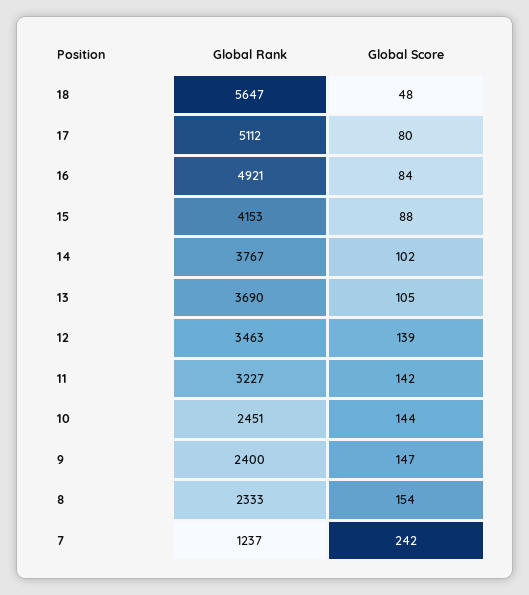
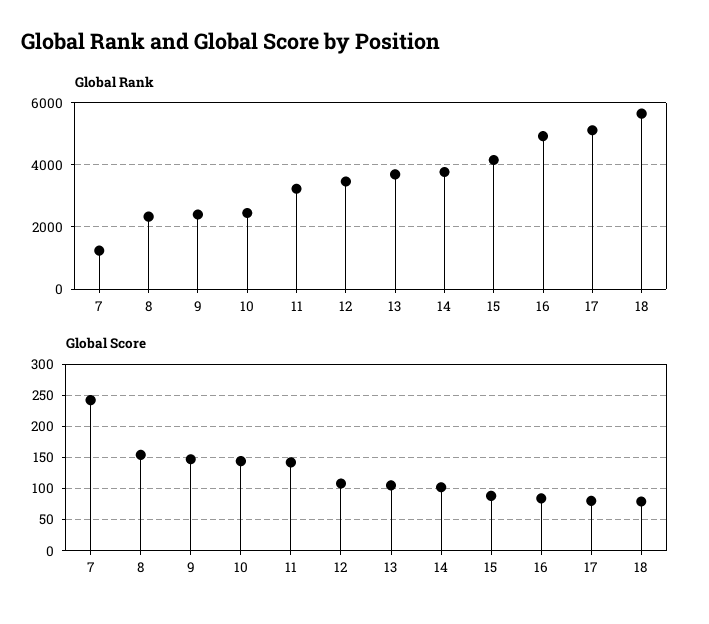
  {
    "Global Rank": {
      "18": 5647,
      "17": 5112,
      "16": 4921,
      "15": 4153,
      "14": 3767,
      "13": 3690,
      "12": 3463,
      "11": 3227,
      "10": 2451,
      "9": 2400,
      "8": 2333,
      "7": 1237
    },
    "Global Score": {
-     "18": 48,
+     "18": 80,
      "17": 80,
      "16": 84,
      "15": 88,
      "14": 102,
      "13": 105,
-     "12": 139,
+     "12": 110,
      "11": 142,
      "10": 144,
      "9": 147,
      "8": 154,
      "7": 242
    }
  }

